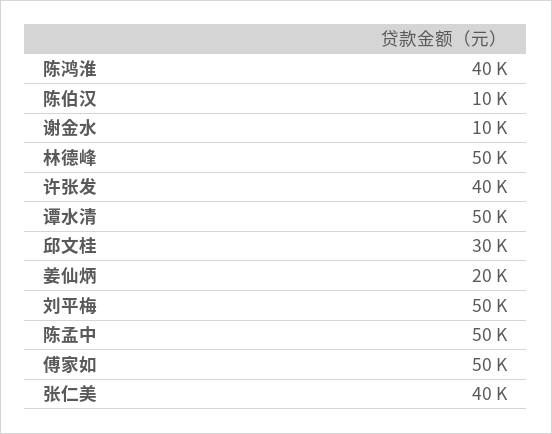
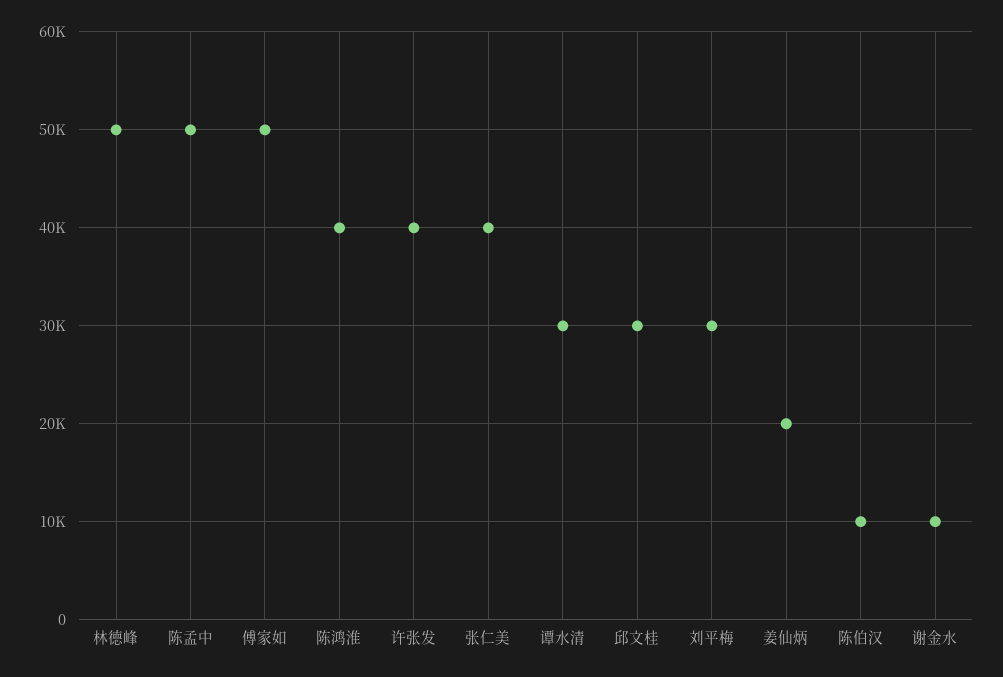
  {
    "陈鸿淮": 40000,
    "陈伯汉": 10000,
    "谢金水": 10000,
    "林德峰": 50000,
    "许张发": 40000,
-   "谭水清": 50000,
+   "谭水清": 30000,
    "邱文桂": 30000,
    "姜仙炳": 20000,
-   "刘平梅": 50000,
+   "刘平梅": 30000,
    "陈孟中": 50000,
    "傅家如": 50000,
    "张仁美": 40000
  }

